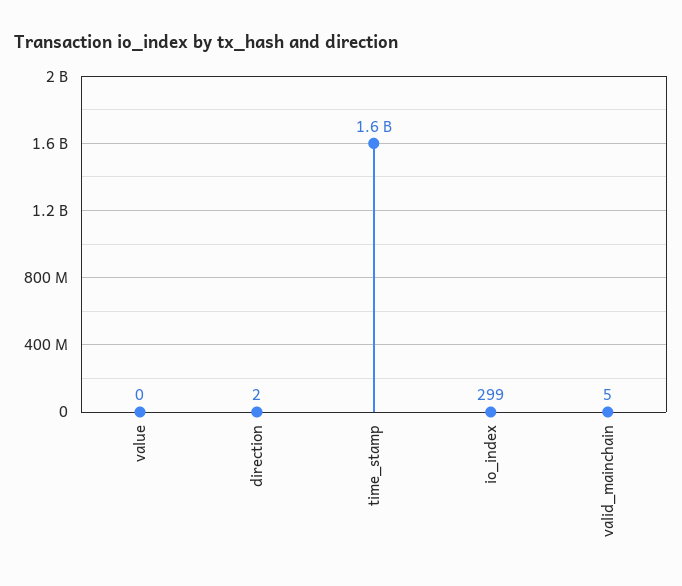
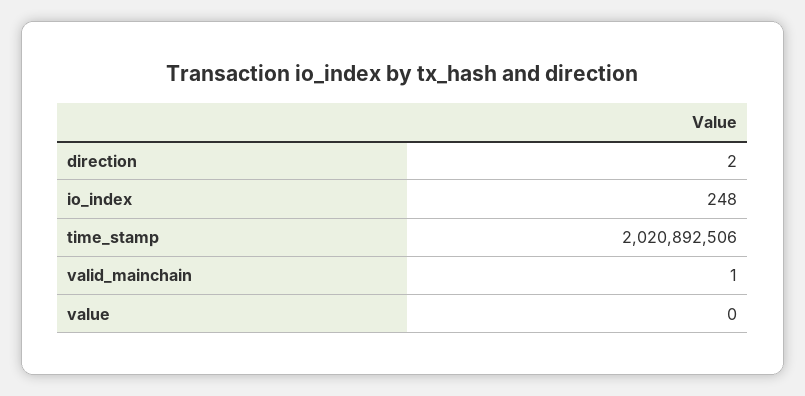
  {
    "value": 0,
    "direction": 2,
-   "time_stamp": 1600000000,
+   "time_stamp": 2020892506,
-   "io_index": 299,
+   "io_index": 248,
-   "valid_mainchain": 5
+   "valid_mainchain": 1
  }

